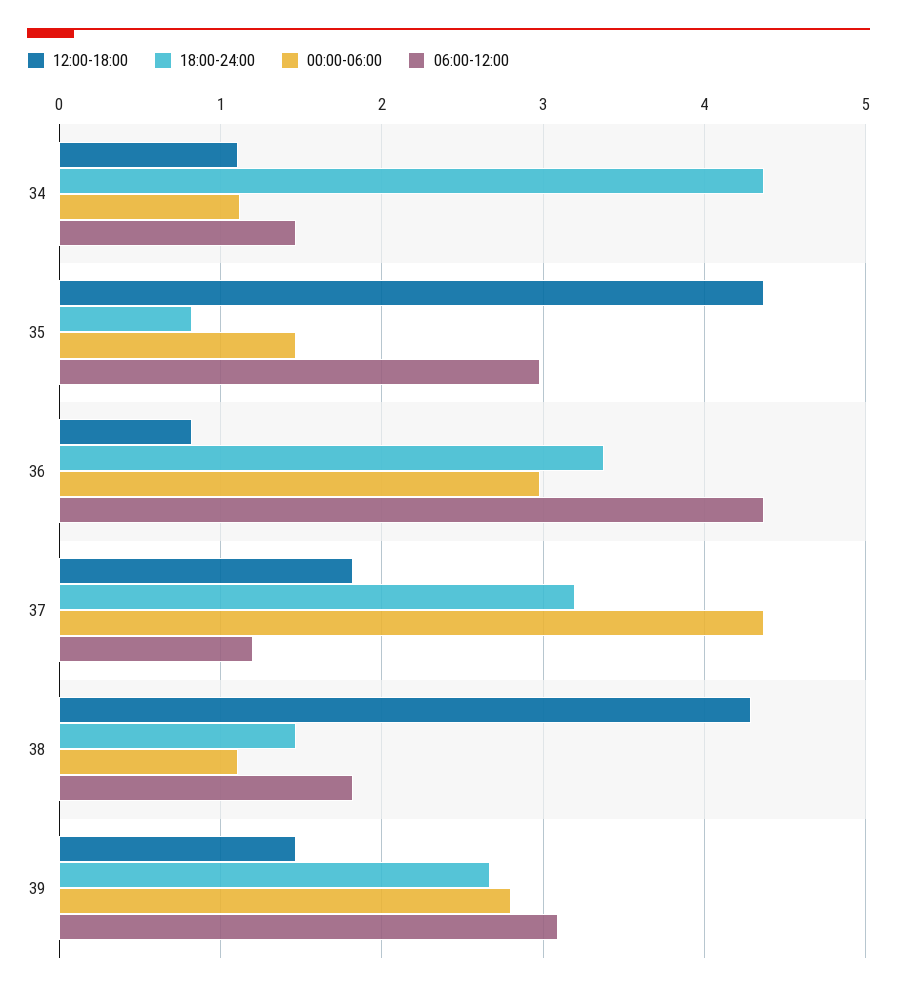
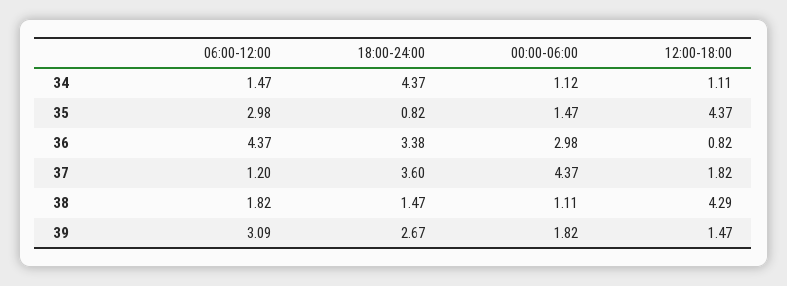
  {
    "12:00-18:00": {
      "34": 1.11,
      "35": 4.37,
      "36": 0.82,
      "37": 1.82,
      "38": 4.29,
      "39": 1.47
    },
    "18:00-24:00": {
      "34": 4.37,
      "35": 0.82,
      "36": 3.38,
-     "37": 3.2,
+     "37": 3.6,
      "38": 1.47,
      "39": 2.67
    },
    "00:00-06:00": {
      "34": 1.12,
      "35": 1.47,
      "36": 2.98,
      "37": 4.37,
      "38": 1.11,
-     "39": 2.8
+     "39": 1.82
    },
    "06:00-12:00": {
      "34": 1.47,
      "35": 2.98,
      "36": 4.37,
      "37": 1.2,
      "38": 1.82,
      "39": 3.09
    }
  }

